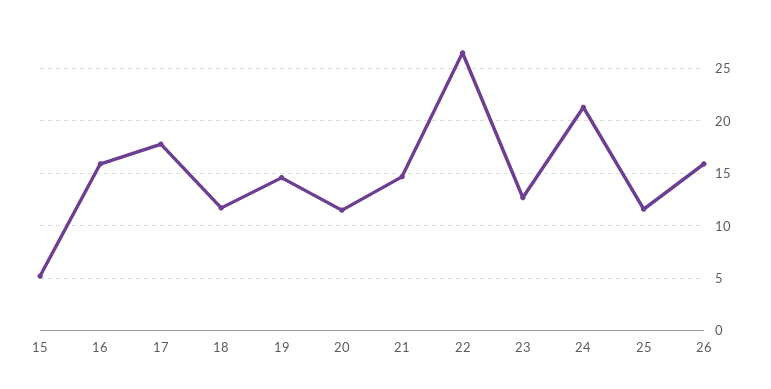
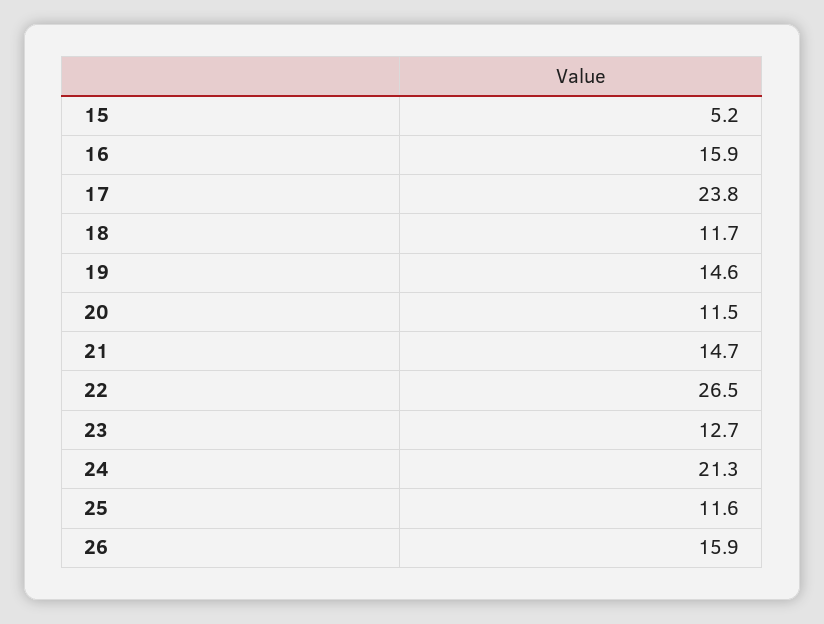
  {
    "15": 5.2,
    "16": 15.9,
-   "17": 18,
+   "17": 23.8,
    "18": 11.7,
    "19": 14.6,
    "20": 11.5,
    "21": 14.7,
    "22": 26.5,
    "23": 12.7,
    "24": 21.3,
    "25": 11.6,
    "26": 15.9
  }

